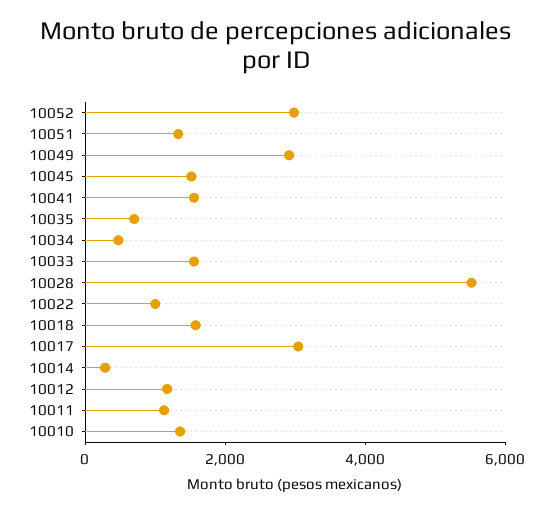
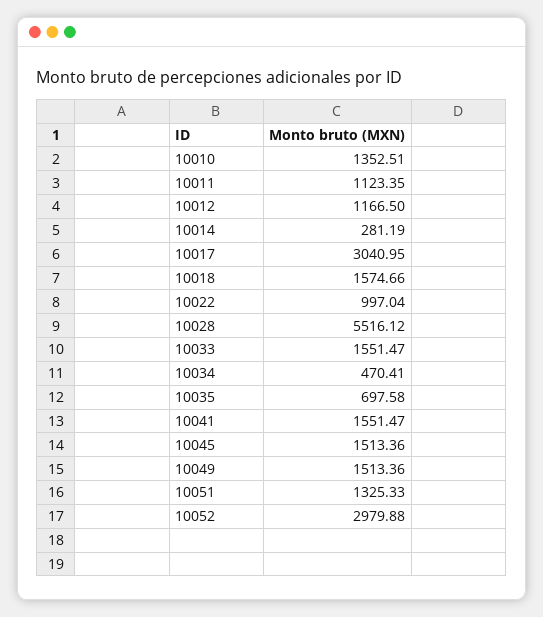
  {
    "10052": 2979.88,
    "10051": 1325.33,
-   "10049": 3000,
+   "10049": 1513.36,
    "10045": 1513.36,
    "10041": 1551.47,
    "10035": 697.58,
    "10034": 470.41,
    "10033": 1551.47,
    "10028": 5516.12,
    "10022": 997.04,
    "10018": 1574.66,
    "10017": 3040.95,
    "10014": 281.19,
    "10012": 1166.5,
    "10011": 1123.35,
    "10010": 1352.51
  }

